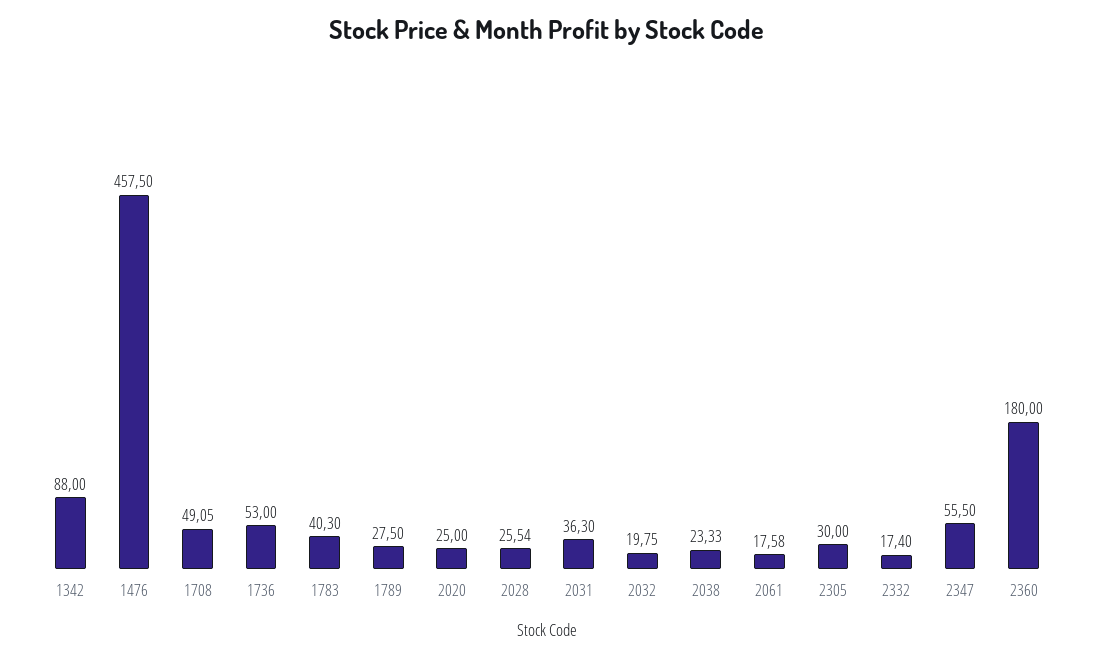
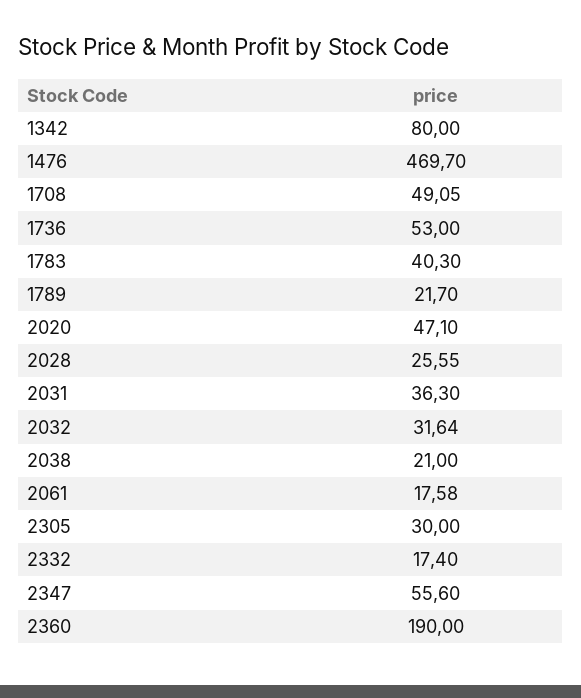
  {
-   "1342": 88,
+   "1342": 80,
-   "1476": 457.5,
+   "1476": 469.7,
    "1708": 49.05,
    "1736": 53,
    "1783": 40.3,
-   "1789": 27.5,
+   "1789": 21.7,
-   "2020": 25,
+   "2020": 47.1,
-   "2028": 25.54,
+   "2028": 25.55,
    "2031": 36.3,
-   "2032": 19.75,
+   "2032": 31.64,
-   "2038": 23.33,
+   "2038": 21,
    "2061": 17.58,
    "2305": 30,
    "2332": 17.4,
-   "2347": 55.5,
+   "2347": 55.6,
-   "2360": 180
+   "2360": 190
  }

